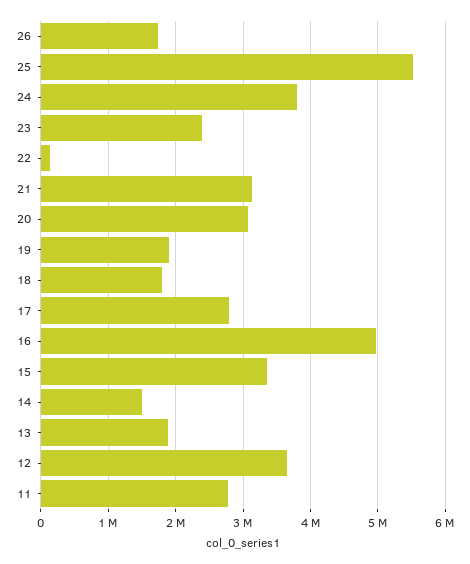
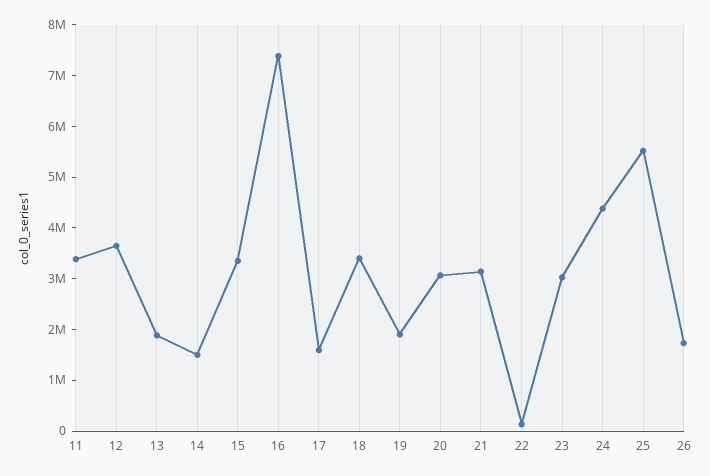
  {
    "26": 1700000,
    "25": 5500000,
-   "24": 3800000,
+   "24": 4400000,
-   "23": 2400000,
+   "23": 3000000,
    "22": 100000,
    "21": 3100000,
    "20": 3100000,
    "19": 1900000,
-   "18": 1800000,
+   "18": 3400000,
-   "17": 2800000,
+   "17": 1600000,
-   "16": 5000000,
+   "16": 7400000,
    "15": 3400000,
    "14": 1500000,
    "13": 1900000,
    "12": 3600000,
-   "11": 2800000
+   "11": 3400000
  }

